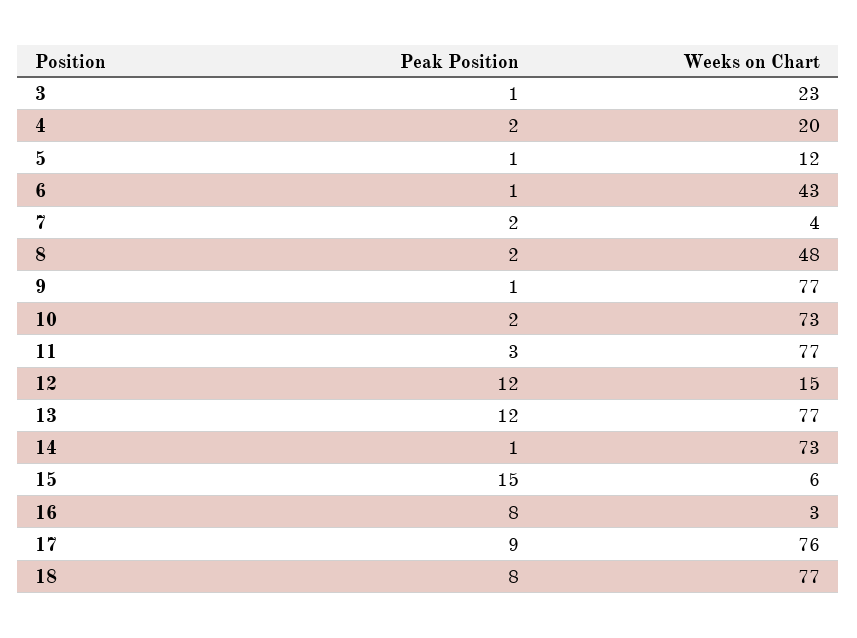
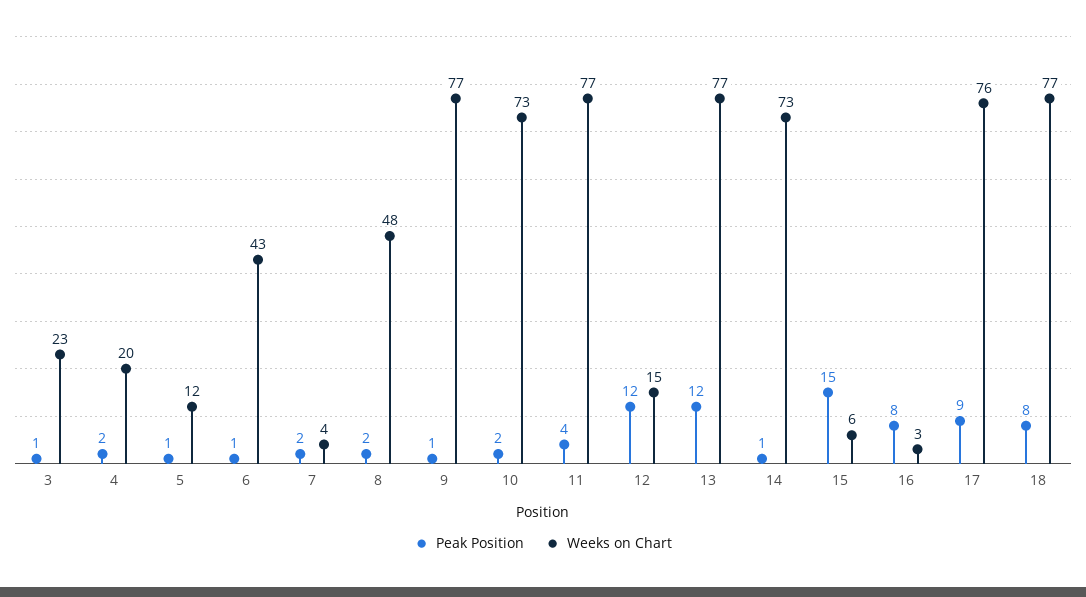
  {
    "Peak Position": {
      "3": 1,
      "4": 2,
      "5": 1,
      "6": 1,
      "7": 2,
      "8": 2,
      "9": 1,
      "10": 2,
-     "11": 3,
+     "11": 4,
      "12": 12,
      "13": 12,
      "14": 1,
      "15": 15,
      "16": 8,
      "17": 9,
      "18": 8
    },
    "Weeks on Chart": {
      "3": 23,
      "4": 20,
      "5": 12,
      "6": 43,
      "7": 4,
      "8": 48,
      "9": 77,
      "10": 73,
      "11": 77,
      "12": 15,
      "13": 77,
      "14": 73,
      "15": 6,
      "16": 3,
      "17": 76,
      "18": 77
    }
  }

